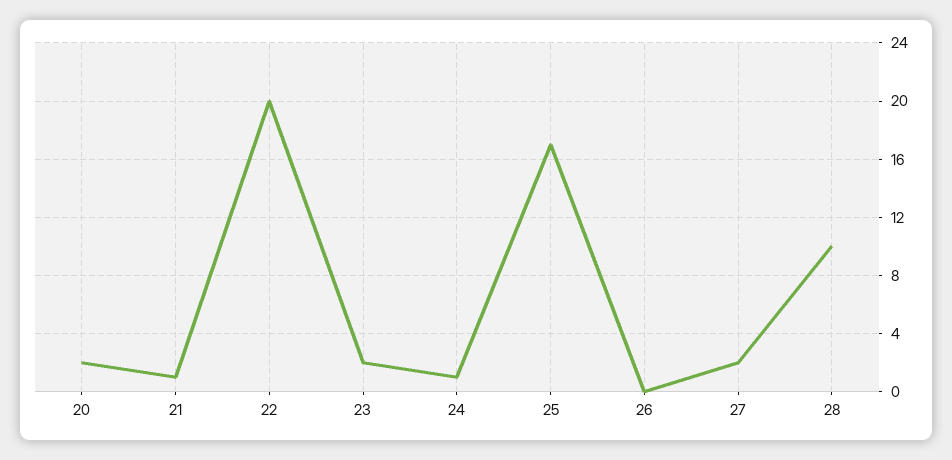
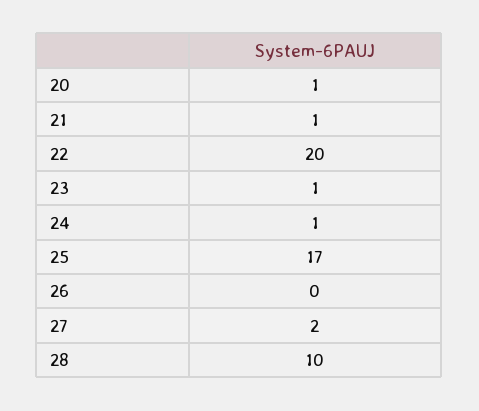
  {
-   "20": 2,
+   "20": 1,
    "21": 1,
    "22": 20,
-   "23": 2,
+   "23": 1,
    "24": 1,
    "25": 17,
    "26": 0,
    "27": 2,
    "28": 10
  }

